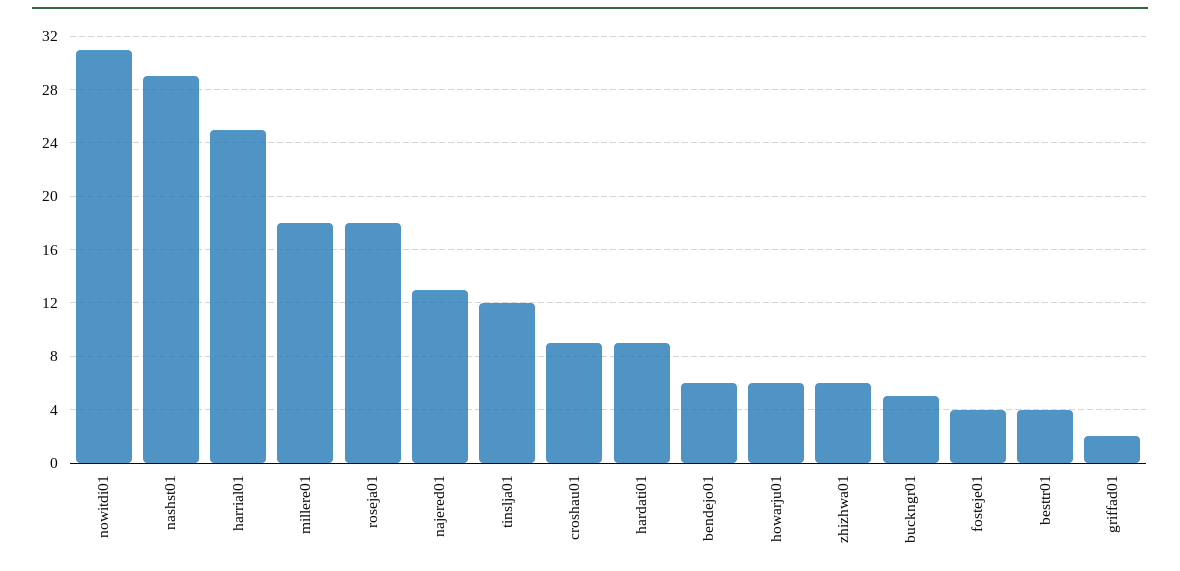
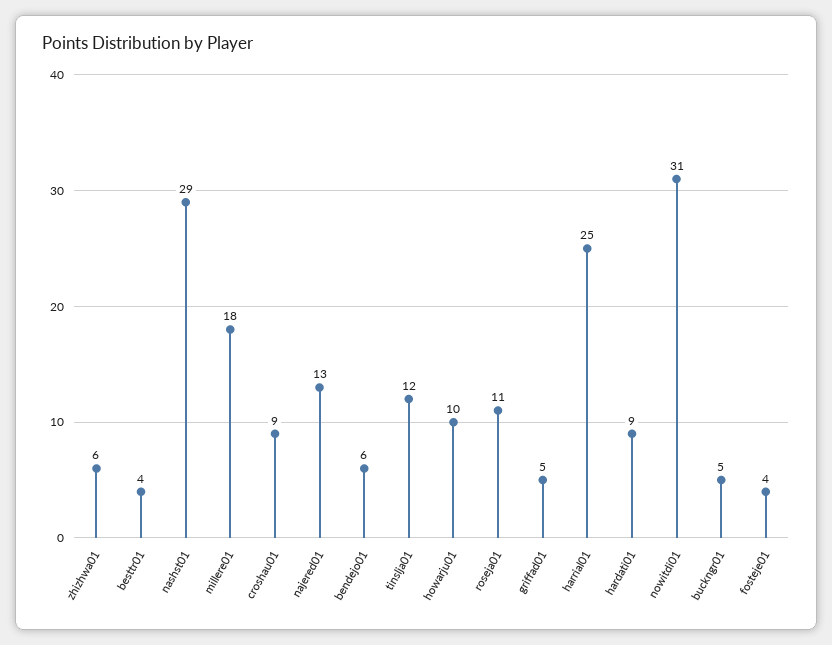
  {
    "nowitdi01": 31,
    "nashst01": 29,
    "harrial01": 25,
    "millere01": 18,
-   "roseja01": 18,
+   "roseja01": 11,
    "najered01": 13,
    "tinslja01": 12,
    "croshau01": 9,
    "hardati01": 9,
    "bendejo01": 6,
-   "howarju01": 6,
+   "howarju01": 10,
    "zhizhwa01": 6,
    "buckngr01": 5,
    "fosteje01": 4,
    "besttr01": 4,
-   "griffad01": 2
+   "griffad01": 5
  }

